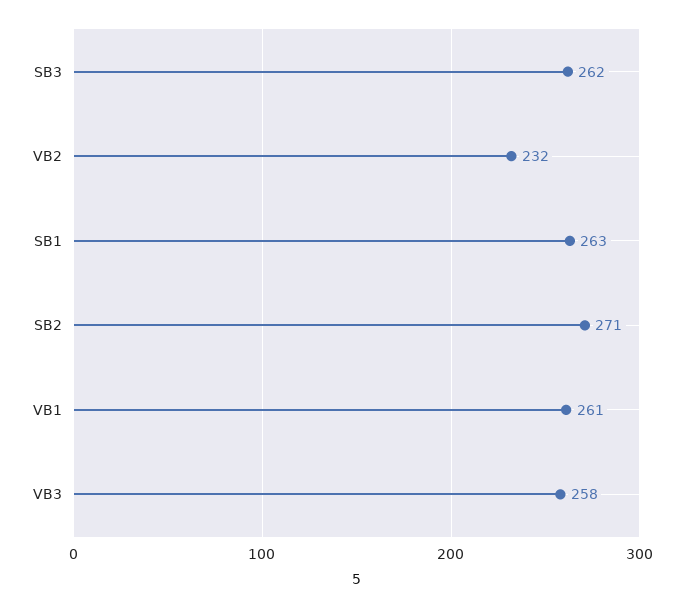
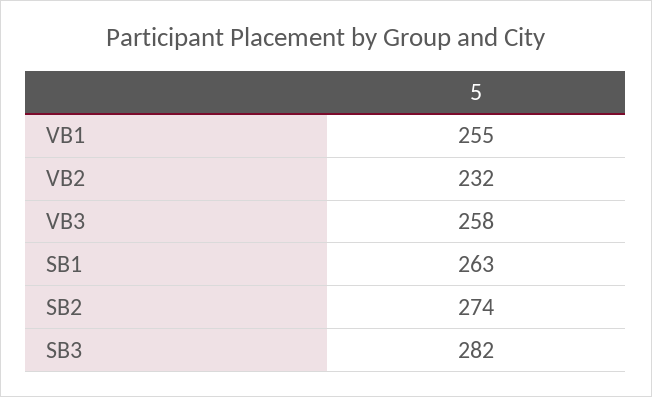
  {
-   "SB3": 262,
+   "SB3": 282,
    "VB2": 232,
    "SB1": 263,
-   "SB2": 271,
+   "SB2": 274,
-   "VB1": 261,
+   "VB1": 255,
    "VB3": 258
  }

